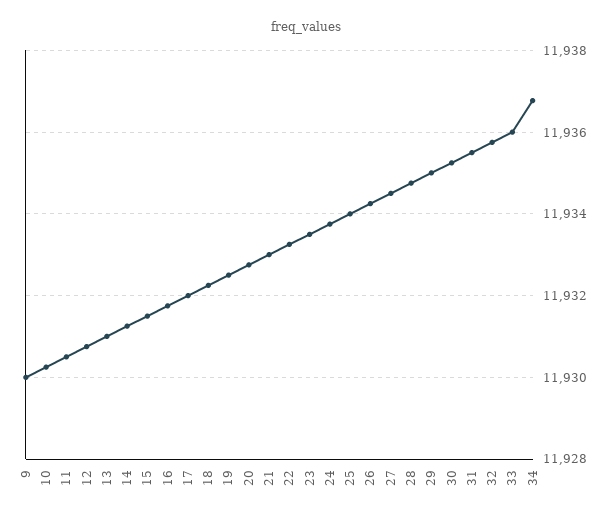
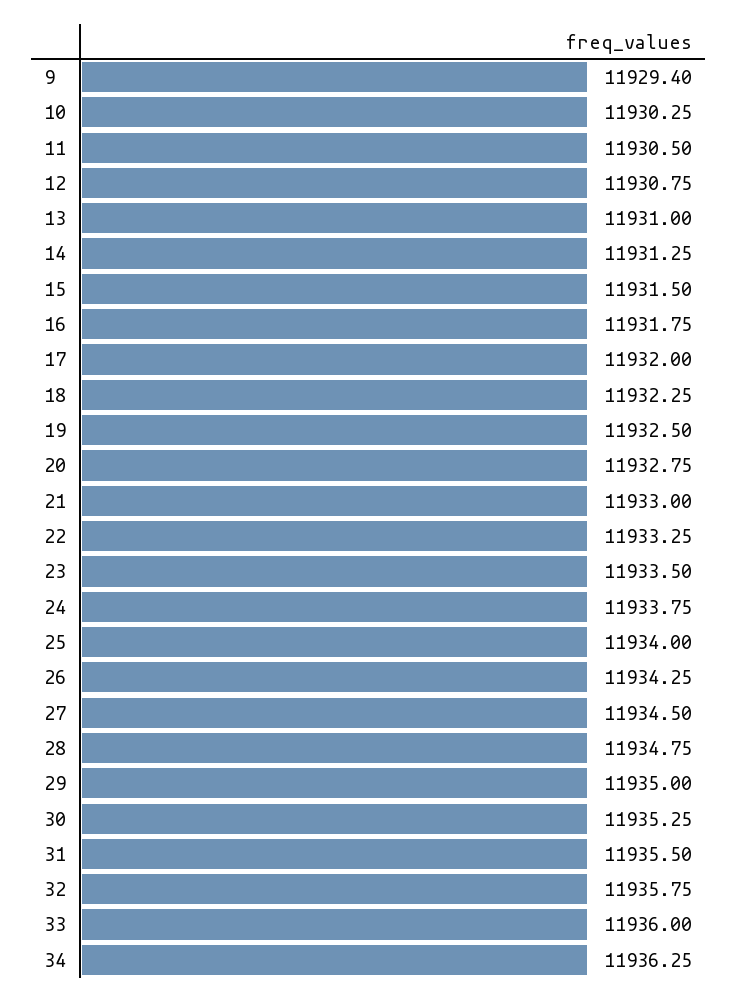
  {
-   "9": 11930,
+   "9": 11929.4,
    "10": 11930.25,
    "11": 11930.5,
    "12": 11930.75,
    "13": 11931,
    "14": 11931.25,
    "15": 11931.5,
    "16": 11931.75,
    "17": 11932,
    "18": 11932.25,
    "19": 11932.5,
    "20": 11932.75,
    "21": 11933,
    "22": 11933.25,
    "23": 11933.5,
    "24": 11933.75,
    "25": 11934,
    "26": 11934.25,
    "27": 11934.5,
    "28": 11934.75,
    "29": 11935,
    "30": 11935.25,
    "31": 11935.5,
    "32": 11935.75,
    "33": 11936,
-   "34": 11936.8
+   "34": 11936.25
  }

